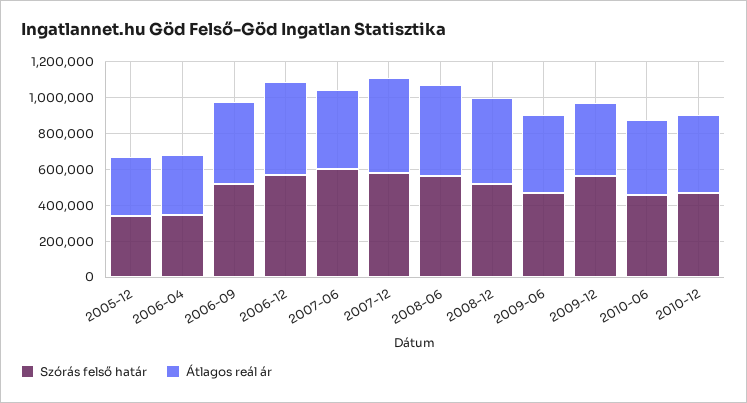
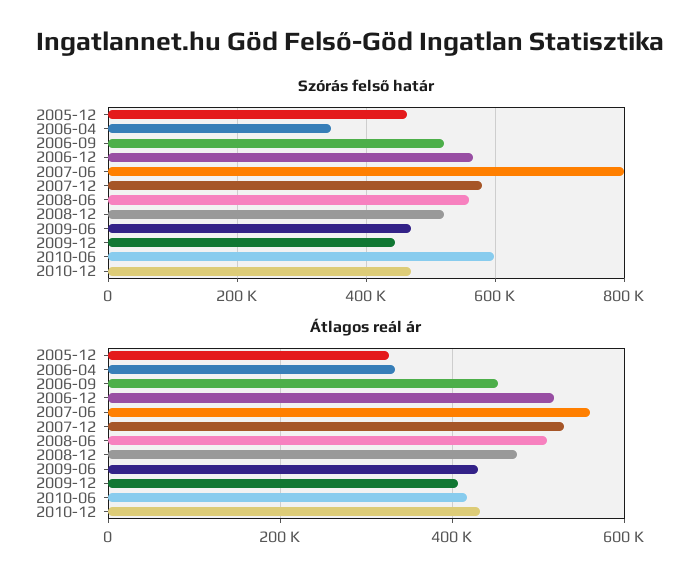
  {
    "Szórás felső határ": {
-     "2005-12": 350000,
+     "2005-12": 460000,
      "2006-04": 340000,
      "2006-09": 520000,
      "2006-12": 560000,
-     "2007-06": 600000,
+     "2007-06": 800000,
      "2007-12": 580000,
      "2008-06": 560000,
      "2008-12": 520000,
      "2009-06": 480000,
-     "2009-12": 550000,
+     "2009-12": 440000,
-     "2010-06": 450000,
+     "2010-06": 600000,
      "2010-12": 480000
    },
    "Átlagos reál ár": {
      "2005-12": 320000,
      "2006-04": 340000,
      "2006-09": 460000,
      "2006-12": 520000,
-     "2007-06": 450000,
+     "2007-06": 560000,
      "2007-12": 540000,
      "2008-06": 520000,
      "2008-12": 480000,
      "2009-06": 440000,
      "2009-12": 400000,
      "2010-06": 420000,
      "2010-12": 440000
    }
  }

